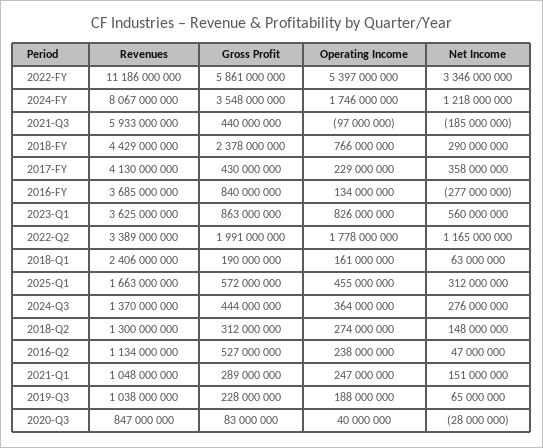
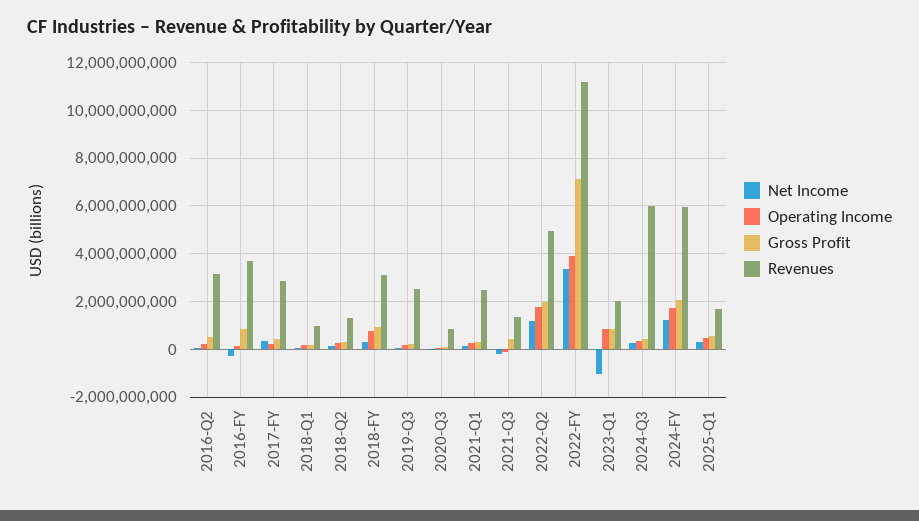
  {
    "Revenues": {
      "2022-FY": 11186000000,
-     "2024-FY": 8067000000,
+     "2024-FY": 6000000000,
-     "2021-Q3": 5933000000,
+     "2021-Q3": 1500000000,
-     "2018-FY": 4429000000,
+     "2018-FY": 3000000000,
-     "2017-FY": 4130000000,
+     "2017-FY": 3000000000,
      "2016-FY": 3685000000,
-     "2023-Q1": 3625000000,
+     "2023-Q1": 2000000000,
-     "2022-Q2": 3389000000,
+     "2022-Q2": 5000000000,
-     "2018-Q1": 2406000000,
+     "2018-Q1": 1000000000,
      "2025-Q1": 1663000000,
-     "2024-Q3": 1370000000,
+     "2024-Q3": 6000000000,
      "2018-Q2": 1300000000,
-     "2016-Q2": 1134000000,
+     "2016-Q2": 3000000000,
-     "2021-Q1": 1048000000,
+     "2021-Q1": 2500000000,
-     "2019-Q3": 1038000000,
+     "2019-Q3": 2500000000,
      "2020-Q3": 847000000
    },
    "Gross Profit": {
-     "2022-FY": 5861000000,
+     "2022-FY": 7000000000,
-     "2024-FY": 3548000000,
+     "2024-FY": 2000000000,
      "2021-Q3": 440000000,
-     "2018-FY": 2378000000,
+     "2018-FY": 1000000000,
      "2017-FY": 430000000,
      "2016-FY": 840000000,
      "2023-Q1": 863000000,
      "2022-Q2": 1991000000,
      "2018-Q1": 190000000,
      "2025-Q1": 572000000,
      "2024-Q3": 444000000,
      "2018-Q2": 312000000,
      "2016-Q2": 527000000,
      "2021-Q1": 289000000,
      "2019-Q3": 228000000,
      "2020-Q3": 83000000
    },
    "Operating Income": {
-     "2022-FY": 5397000000,
+     "2022-FY": 4000000000,
      "2024-FY": 1746000000,
      "2021-Q3": -97000000,
      "2018-FY": 766000000,
      "2017-FY": 229000000,
      "2016-FY": 134000000,
      "2023-Q1": 826000000,
      "2022-Q2": 1778000000,
      "2018-Q1": 161000000,
      "2025-Q1": 455000000,
      "2024-Q3": 364000000,
      "2018-Q2": 274000000,
      "2016-Q2": 238000000,
      "2021-Q1": 247000000,
      "2019-Q3": 188000000,
      "2020-Q3": 40000000
    },
    "Net Income": {
      "2022-FY": 3346000000,
      "2024-FY": 1218000000,
      "2021-Q3": -185000000,
      "2018-FY": 290000000,
      "2017-FY": 358000000,
      "2016-FY": -277000000,
-     "2023-Q1": 560000000,
+     "2023-Q1": -1000000000,
      "2022-Q2": 1165000000,
      "2018-Q1": 63000000,
      "2025-Q1": 312000000,
      "2024-Q3": 276000000,
      "2018-Q2": 148000000,
      "2016-Q2": 47000000,
      "2021-Q1": 151000000,
      "2019-Q3": 65000000,
      "2020-Q3": -28000000
    }
  }

